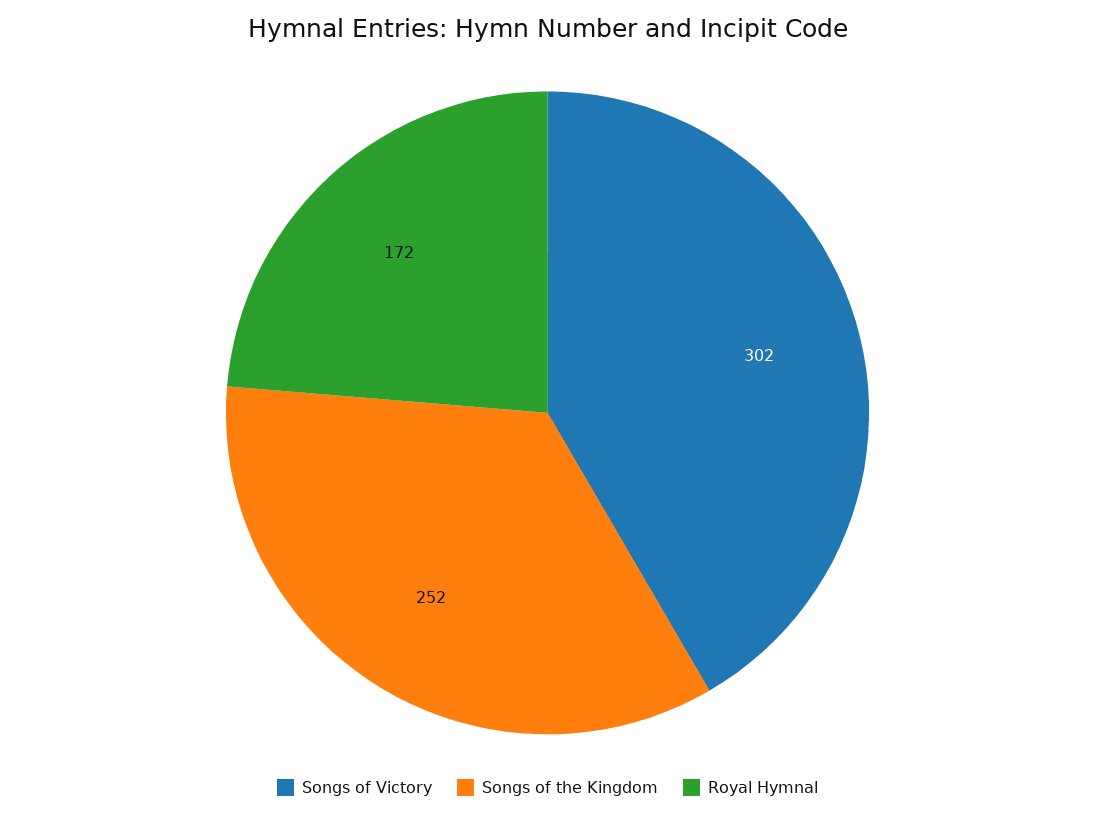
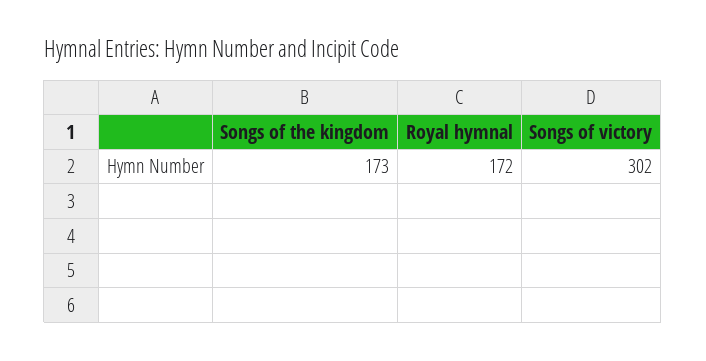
  {
    "Songs of Victory": 302,
-   "Songs of the Kingdom": 252,
+   "Songs of the Kingdom": 173,
    "Royal Hymnal": 172
  }

